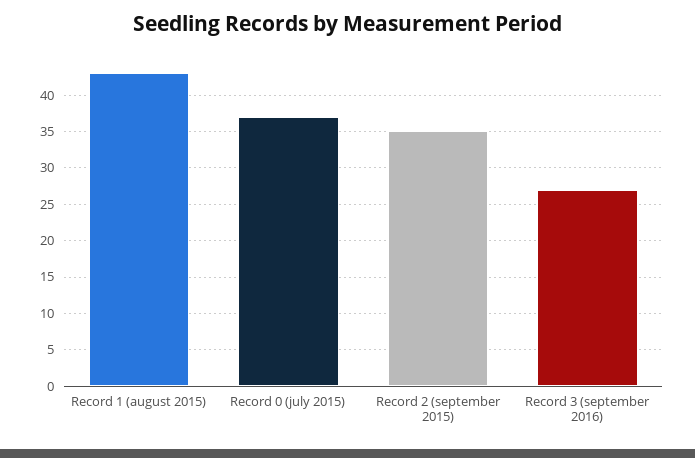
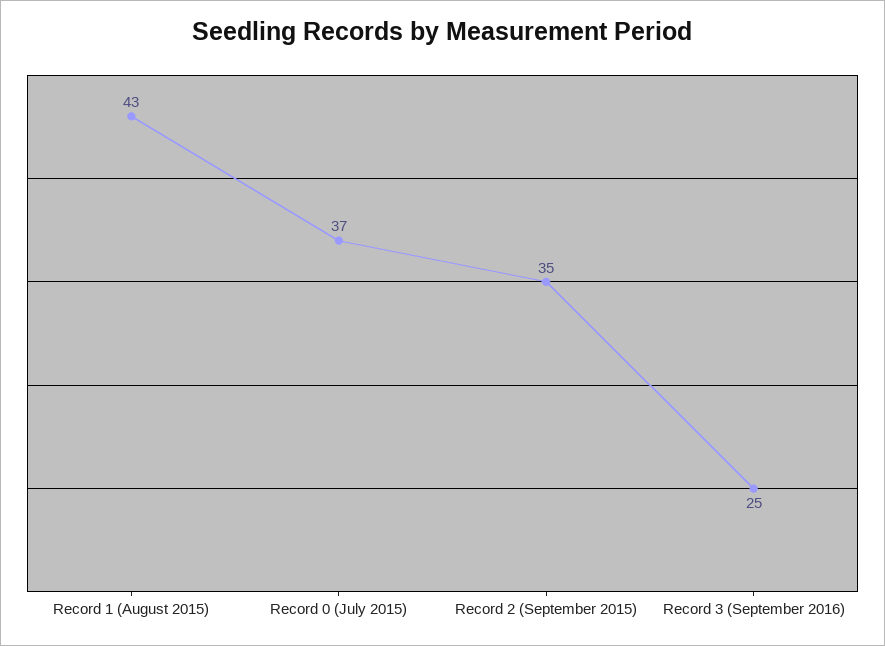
  {
    "Record 1 (august 2015)": 43,
    "Record 0 (july 2015)": 37,
    "Record 2 (september 2015)": 35,
-   "Record 3 (september 2016)": 27
+   "Record 3 (september 2016)": 25
  }

